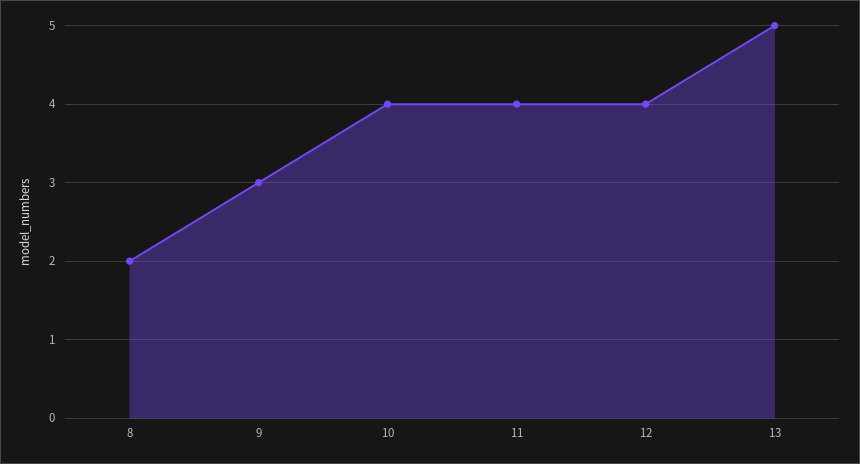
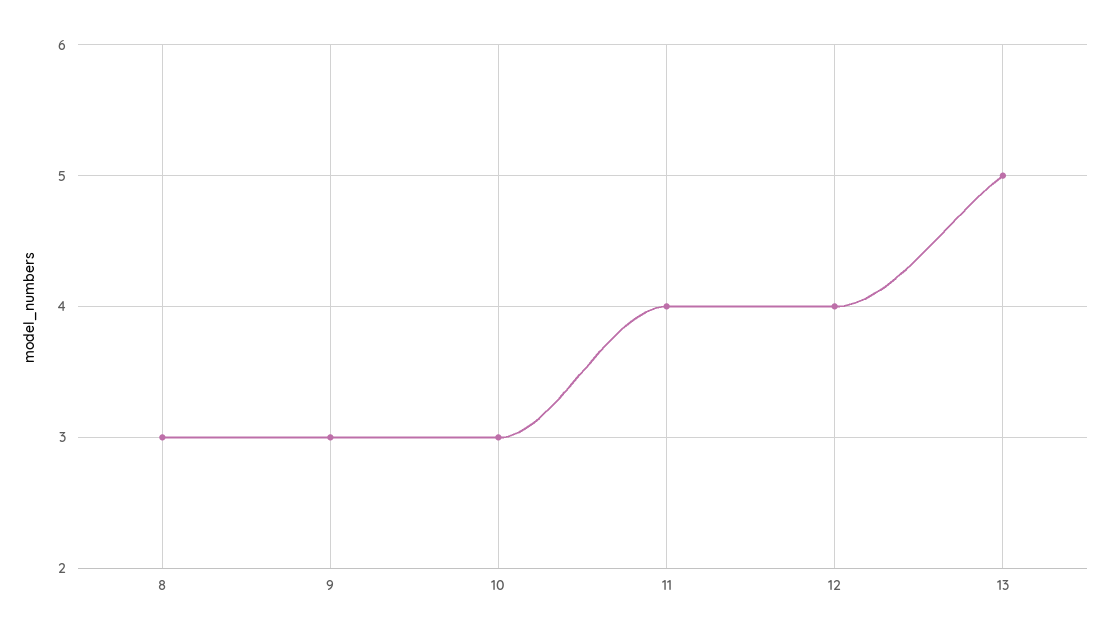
  {
-   "8": 2,
+   "8": 3,
    "9": 3,
-   "10": 4,
+   "10": 3,
    "11": 4,
    "12": 4,
    "13": 5
  }

